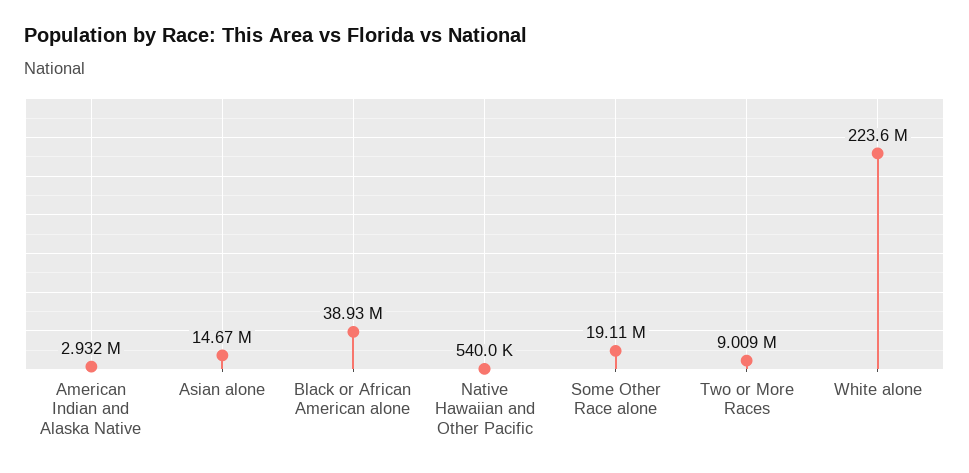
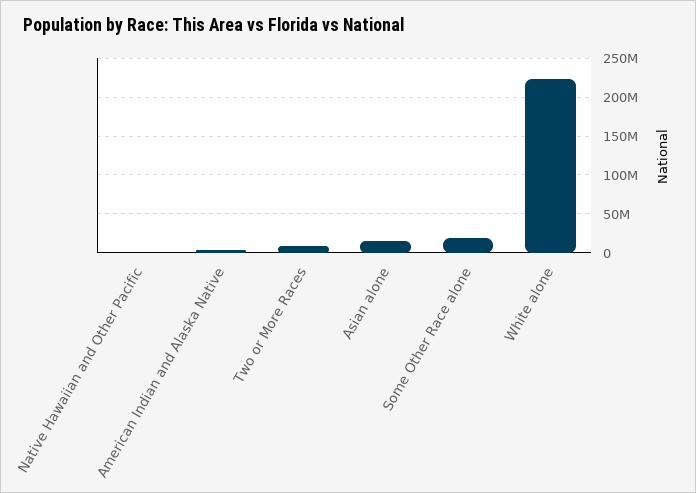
  {
    "American Indian and Alaska Native": 2932000,
    "Asian alone": 14670000,
-   "Black or African American alone": 38930000,
    "Native Hawaiian and Other Pacific": 540000,
    "Some Other Race alone": 19110000,
    "Two or More Races": 9009000,
    "White alone": 223600000
  }

